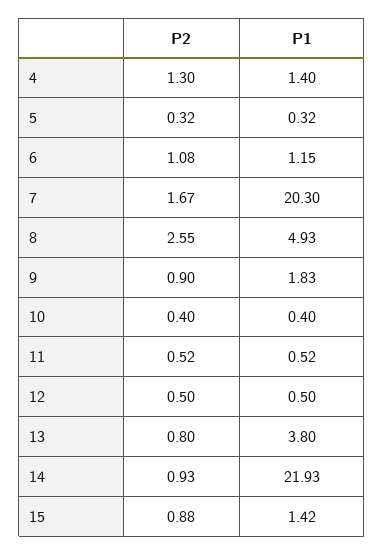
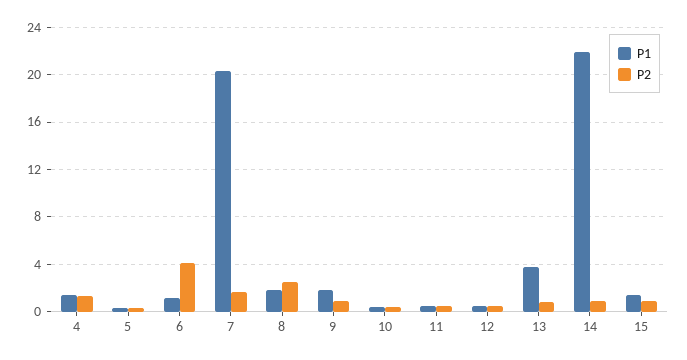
  {
    "P2": {
      "4": 1.3,
      "5": 0.32,
-     "6": 1.08,
+     "6": 4,
      "7": 1.67,
      "8": 2.55,
      "9": 0.9,
      "10": 0.4,
      "11": 0.52,
      "12": 0.5,
      "13": 0.8,
      "14": 0.93,
      "15": 0.88
    },
    "P1": {
      "4": 1.4,
      "5": 0.32,
      "6": 1.15,
      "7": 20.3,
-     "8": 4.93,
+     "8": 2,
      "9": 1.83,
      "10": 0.4,
      "11": 0.52,
      "12": 0.5,
      "13": 3.8,
      "14": 21.93,
      "15": 1.42
    }
  }

